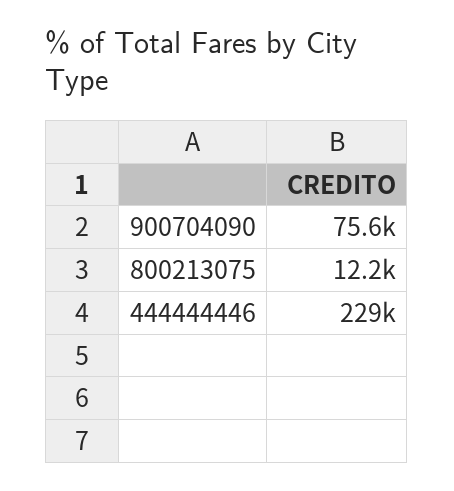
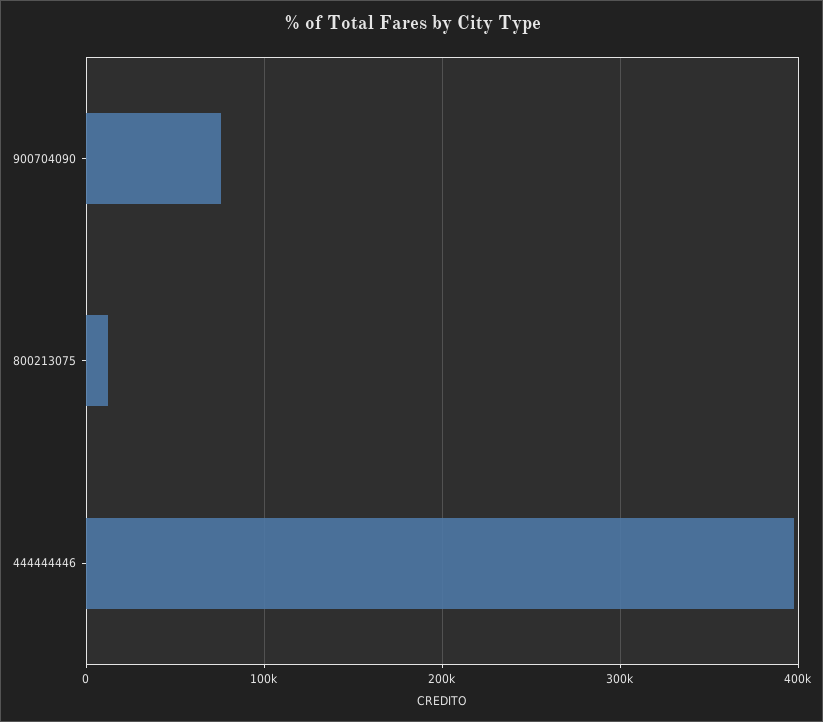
  {
    "900704090": 75600,
    "800213075": 12200,
-   "444444446": 229000
+   "444444446": 400000
  }

